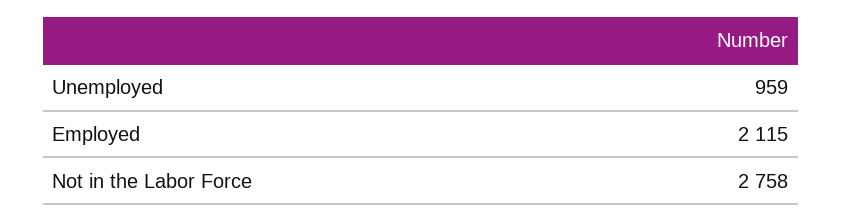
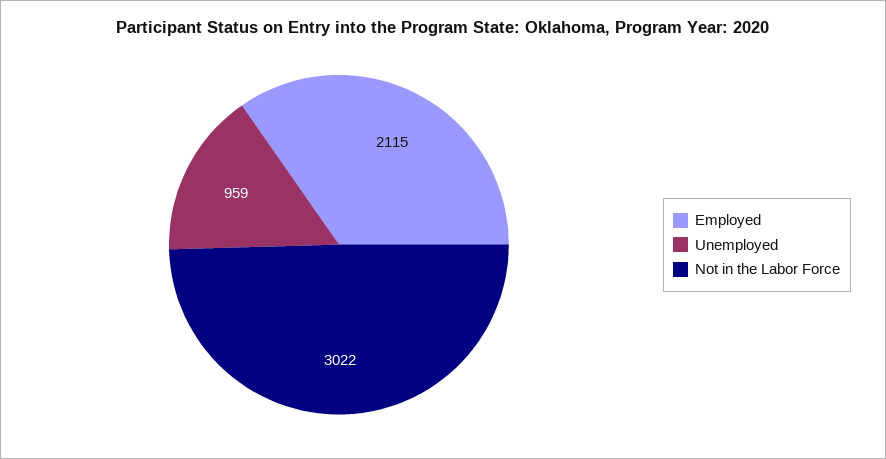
  {
    "Unemployed": 959,
    "Employed": 2115,
-   "Not in the Labor Force": 2758
+   "Not in the Labor Force": 3022
  }

